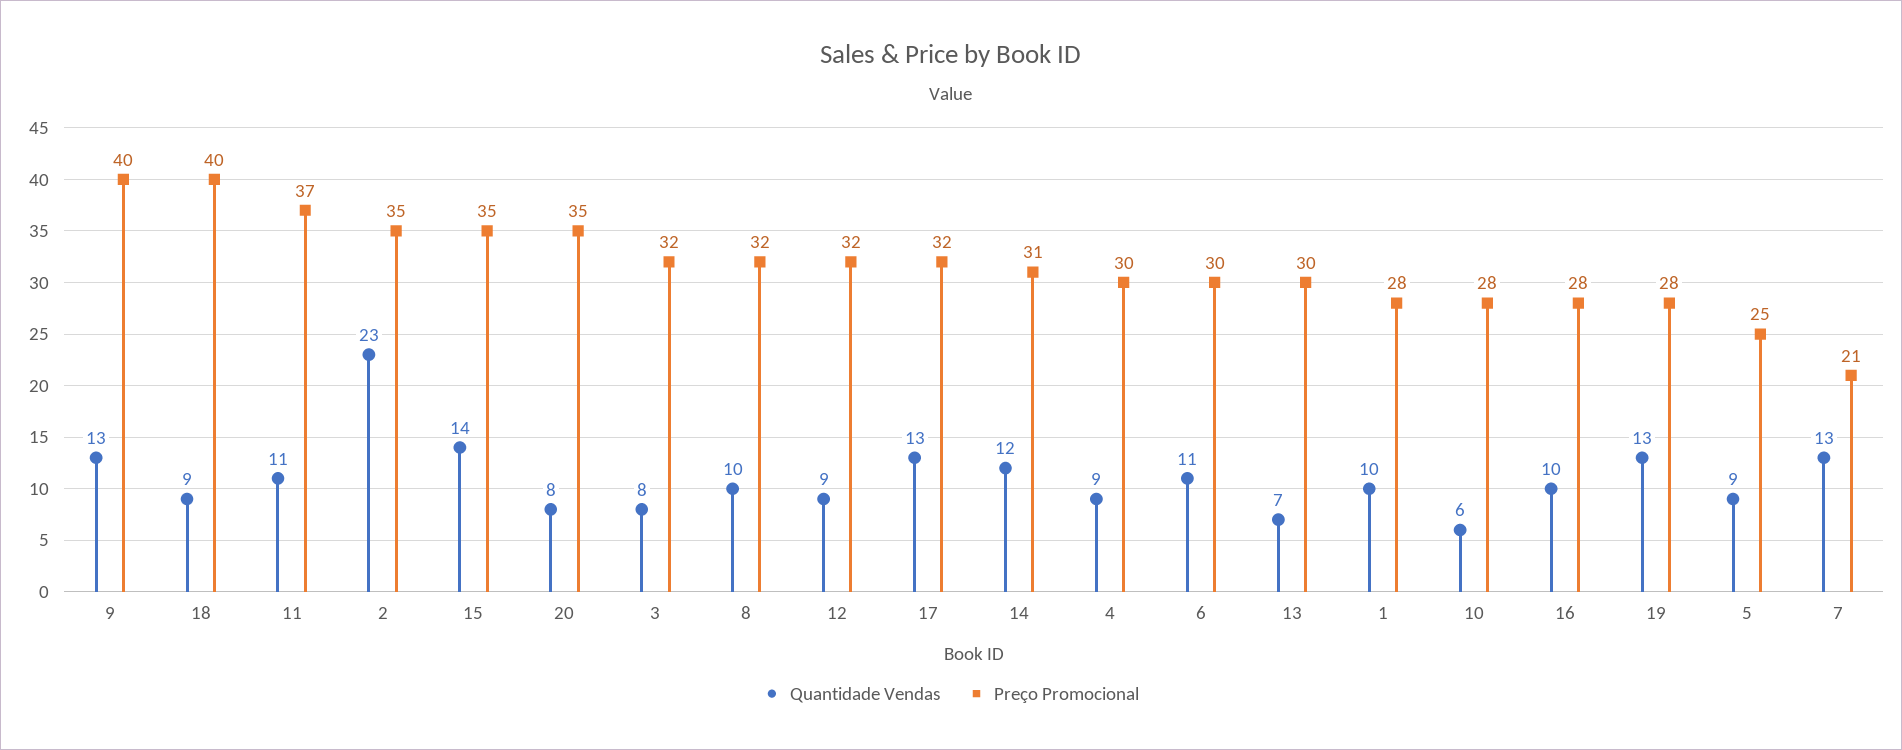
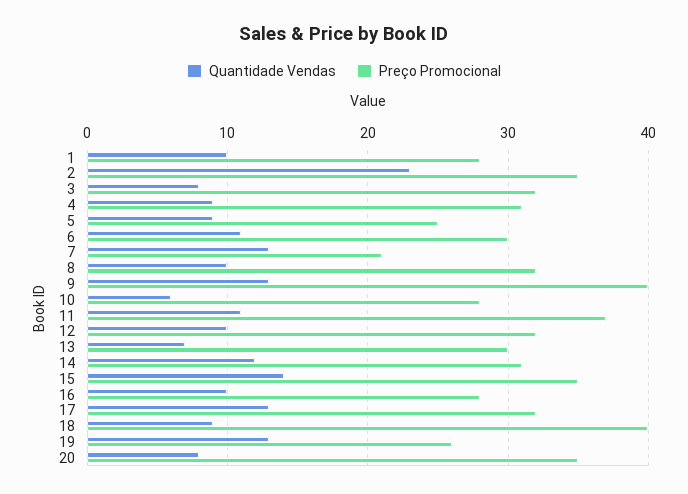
  {
    "Quantidade Vendas": {
      "9": 13,
      "18": 9,
      "11": 11,
      "2": 23,
      "15": 14,
      "20": 8,
      "3": 8,
      "8": 10,
-     "12": 9,
+     "12": 10,
      "17": 13,
      "14": 12,
      "4": 9,
      "6": 11,
      "13": 7,
      "1": 10,
      "10": 6,
      "16": 10,
      "19": 13,
      "5": 9,
      "7": 13
    },
    "Preço Promocional": {
      "9": 40,
      "18": 40,
      "11": 37,
      "2": 35,
      "15": 35,
      "20": 35,
      "3": 32,
      "8": 32,
      "12": 32,
      "17": 32,
      "14": 31,
-     "4": 30,
+     "4": 31,
      "6": 30,
      "13": 30,
      "1": 28,
      "10": 28,
      "16": 28,
-     "19": 28,
+     "19": 26,
      "5": 25,
      "7": 21
    }
  }

